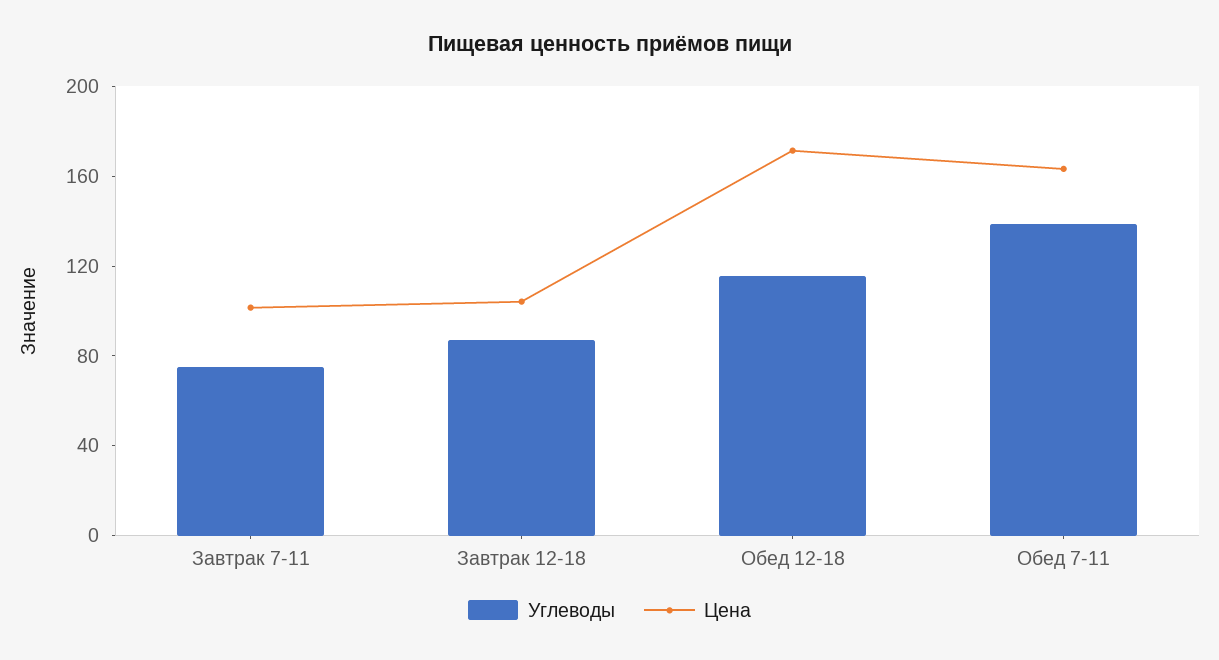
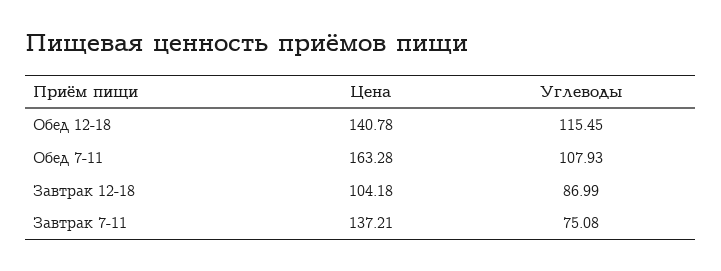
  {
    "Углеводы": {
      "Завтрак 7-11": 75.08,
      "Завтрак 12-18": 86.99,
      "Обед 12-18": 115.45,
-     "Обед 7-11": 140
+     "Обед 7-11": 107.93
    },
    "Цена": {
-     "Завтрак 7-11": 100,
+     "Завтрак 7-11": 137.21,
      "Завтрак 12-18": 104.18,
-     "Обед 12-18": 170,
+     "Обед 12-18": 140.78,
      "Обед 7-11": 163.28
    }
  }

